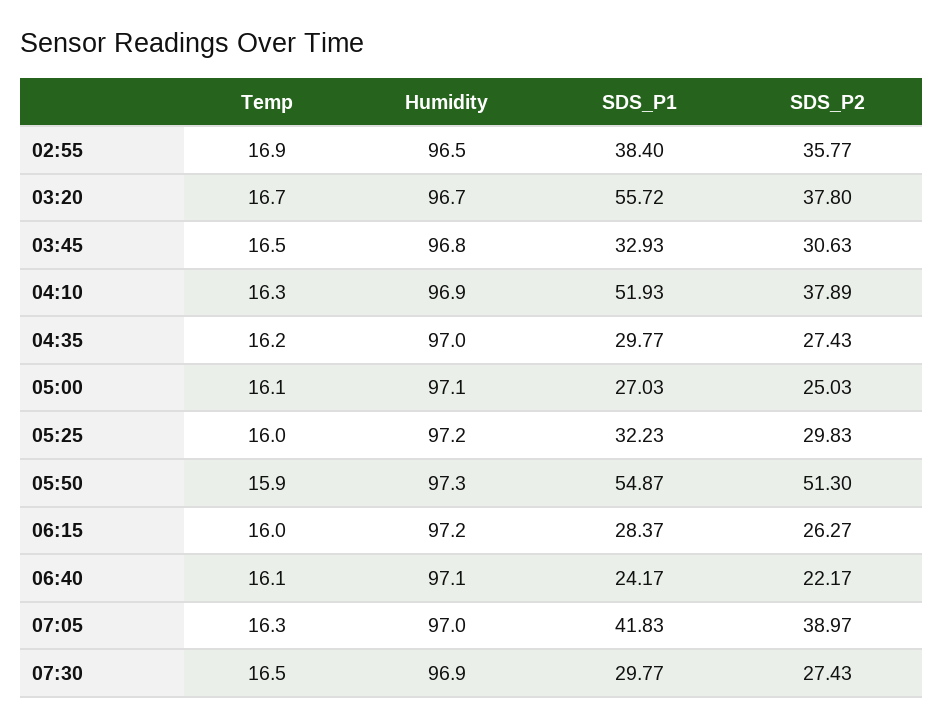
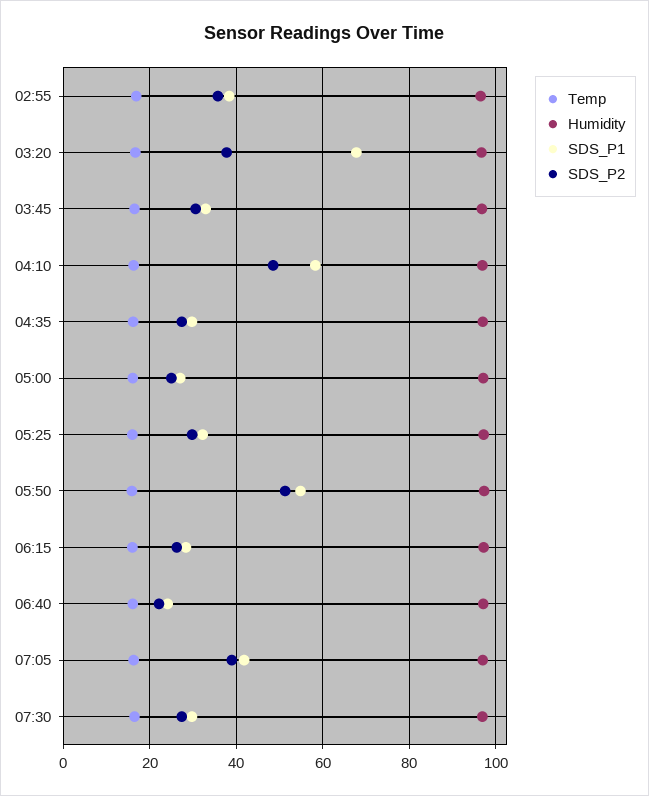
  {
    "Temp": {
      "02:55": 16.9,
      "03:20": 16.7,
      "03:45": 16.5,
      "04:10": 16.3,
      "04:35": 16.2,
      "05:00": 16.1,
      "05:25": 16,
      "05:50": 15.9,
      "06:15": 16,
      "06:40": 16.1,
      "07:05": 16.3,
      "07:30": 16.5
    },
    "Humidity": {
      "02:55": 96.5,
      "03:20": 96.7,
      "03:45": 96.8,
      "04:10": 96.9,
      "04:35": 97,
      "05:00": 97.1,
      "05:25": 97.2,
      "05:50": 97.3,
      "06:15": 97.2,
      "06:40": 97.1,
      "07:05": 97,
      "07:30": 96.9
    },
    "SDS_P1": {
      "02:55": 38.4,
-     "03:20": 55.72,
+     "03:20": 68,
      "03:45": 32.93,
-     "04:10": 51.93,
+     "04:10": 58,
      "04:35": 29.77,
      "05:00": 27.03,
      "05:25": 32.23,
      "05:50": 54.87,
      "06:15": 28.37,
      "06:40": 24.17,
      "07:05": 41.83,
      "07:30": 29.77
    },
    "SDS_P2": {
      "02:55": 35.77,
      "03:20": 37.8,
      "03:45": 30.63,
-     "04:10": 37.89,
+     "04:10": 48,
      "04:35": 27.43,
      "05:00": 25.03,
      "05:25": 29.83,
      "05:50": 51.3,
      "06:15": 26.27,
      "06:40": 22.17,
      "07:05": 38.97,
      "07:30": 27.43
    }
  }

